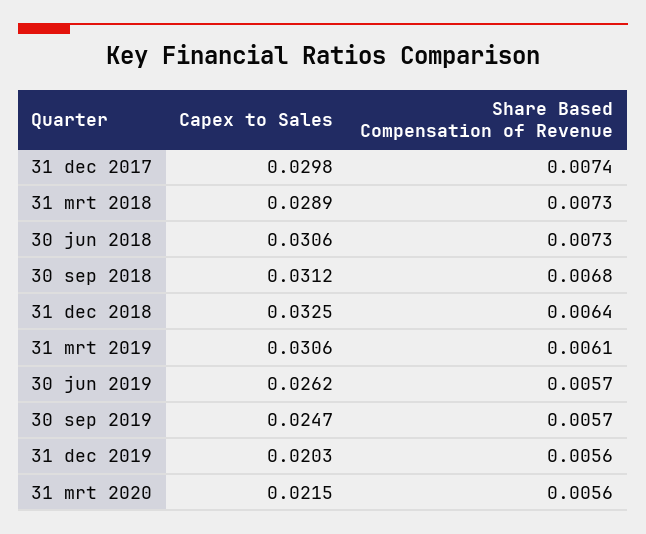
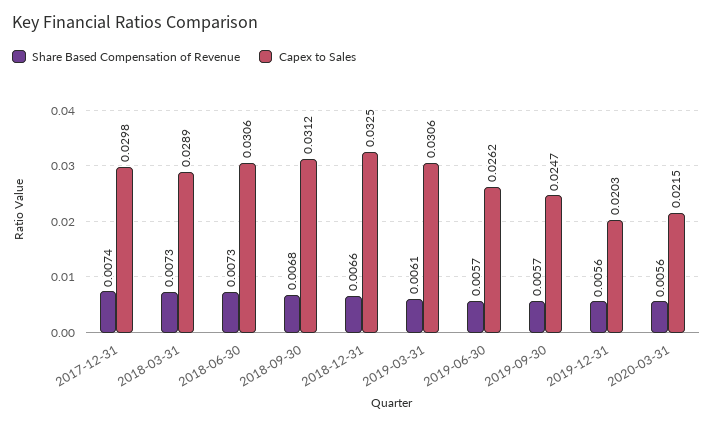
  {
    "Capex to Sales": {
      "31 dec 2017": 0.0298,
      "31 mrt 2018": 0.0289,
      "30 jun 2018": 0.0306,
      "30 sep 2018": 0.0312,
      "31 dec 2018": 0.0325,
      "31 mrt 2019": 0.0306,
      "30 jun 2019": 0.0262,
      "30 sep 2019": 0.0247,
      "31 dec 2019": 0.0203,
      "31 mrt 2020": 0.0215
    },
    "Share Based Compensation of Revenue": {
      "31 dec 2017": 0.0074,
      "31 mrt 2018": 0.0073,
      "30 jun 2018": 0.0073,
      "30 sep 2018": 0.0068,
-     "31 dec 2018": 0.0064,
+     "31 dec 2018": 0.0066,
      "31 mrt 2019": 0.0061,
      "30 jun 2019": 0.0057,
      "30 sep 2019": 0.0057,
      "31 dec 2019": 0.0056,
      "31 mrt 2020": 0.0056
    }
  }

